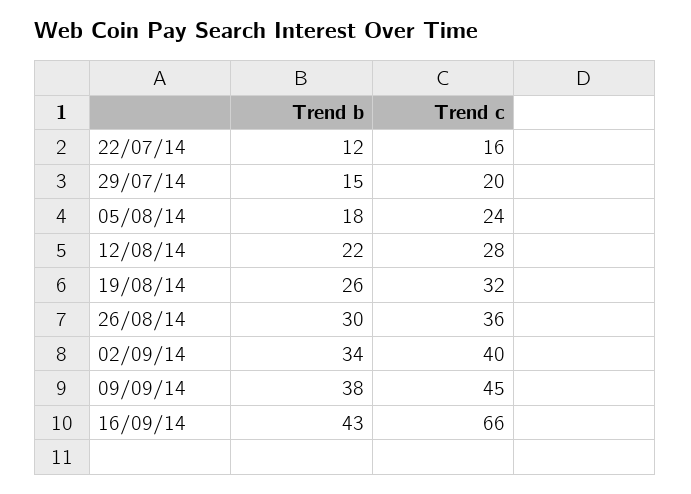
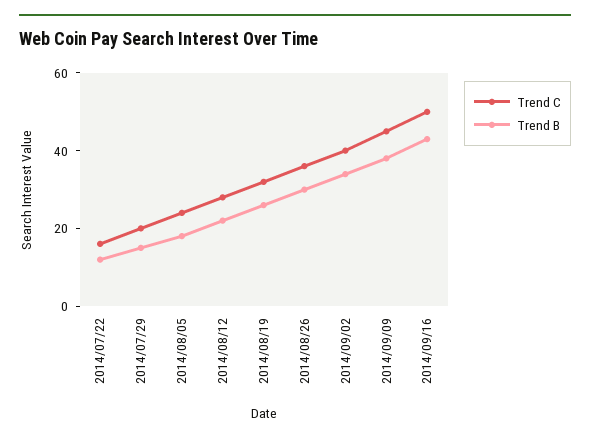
  {
    "Trend b": {
      "22/07/14": 12,
      "29/07/14": 15,
      "05/08/14": 18,
      "12/08/14": 22,
      "19/08/14": 26,
      "26/08/14": 30,
      "02/09/14": 34,
      "09/09/14": 38,
      "16/09/14": 43
    },
    "Trend c": {
      "22/07/14": 16,
      "29/07/14": 20,
      "05/08/14": 24,
      "12/08/14": 28,
      "19/08/14": 32,
      "26/08/14": 36,
      "02/09/14": 40,
      "09/09/14": 45,
-     "16/09/14": 66
+     "16/09/14": 50
    }
  }

